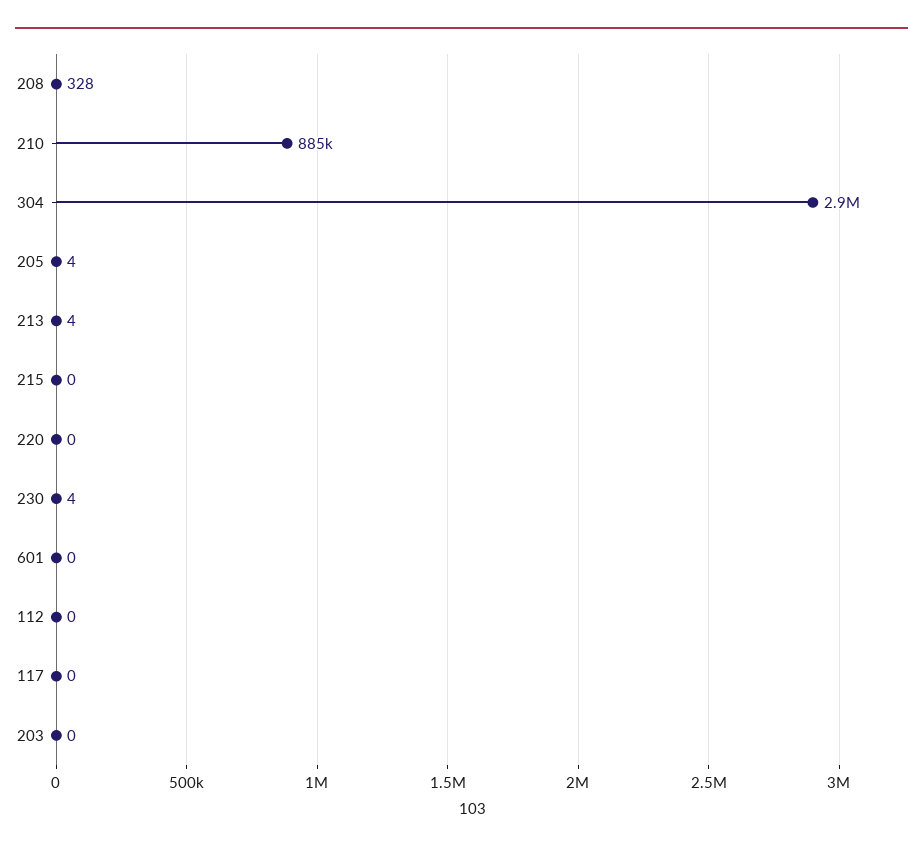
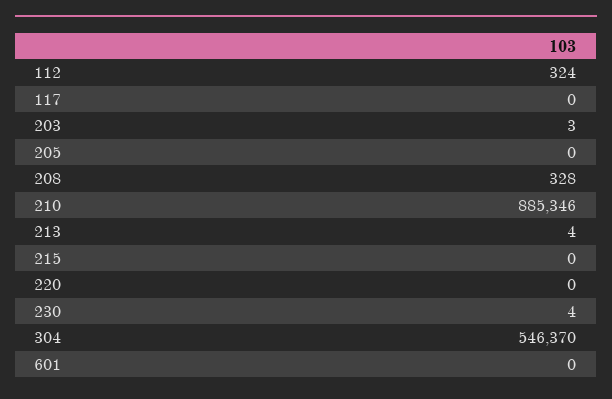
  {
    "208": 328,
    "210": 885346,
-   "304": 2900000,
+   "304": 546370,
-   "205": 4,
+   "205": 0,
    "213": 4,
    "215": 0,
    "220": 0,
    "230": 4,
    "601": 0,
-   "112": 0,
+   "112": 324,
    "117": 0,
-   "203": 0
+   "203": 3
  }

